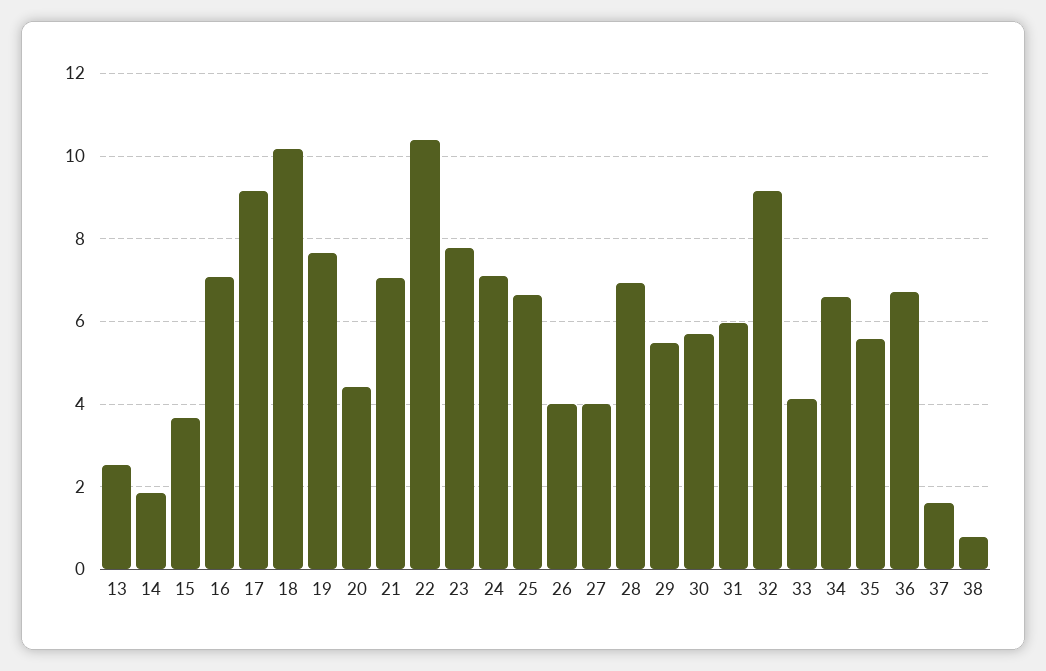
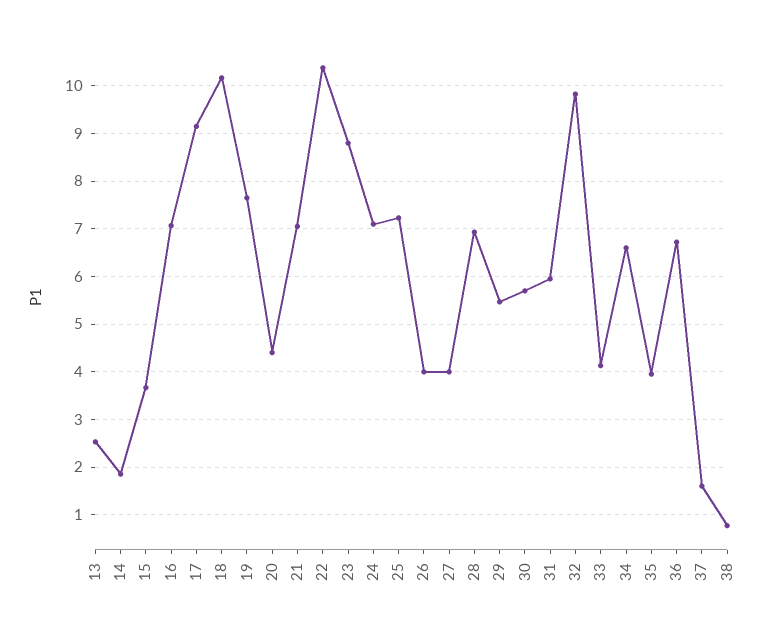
  {
    "13": 2.6,
    "14": 1.8,
    "15": 3.6,
    "16": 7,
    "17": 9.2,
    "18": 10.2,
    "19": 7.6,
    "20": 4.4,
    "21": 7,
    "22": 10.4,
-   "23": 7.8,
+   "23": 8.8,
    "24": 7.2,
-   "25": 6.6,
+   "25": 7.2,
    "26": 4,
    "27": 4,
    "28": 7,
    "29": 5.4,
    "30": 5.8,
    "31": 6,
-   "32": 9.2,
+   "32": 9.8,
    "33": 4.2,
    "34": 6.6,
-   "35": 5.6,
+   "35": 4,
    "36": 6.8,
    "37": 1.6,
    "38": 0.8
  }

